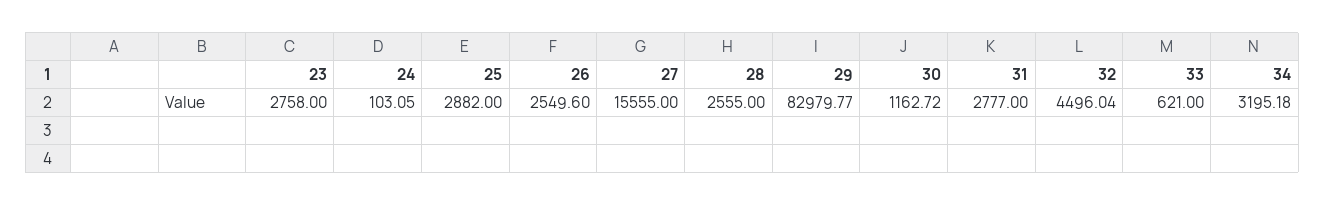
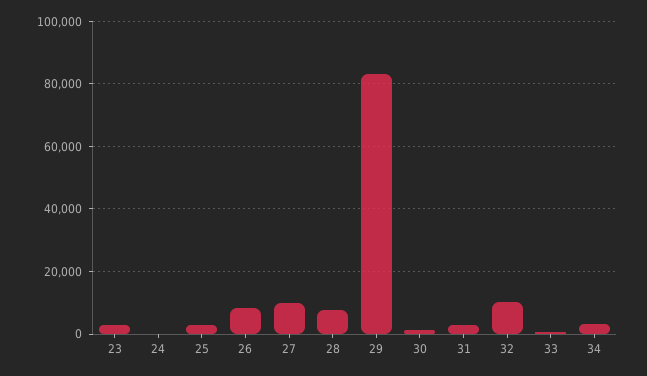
  {
    "23": 2758,
    "24": 103.05,
    "25": 2882,
-   "26": 2549.6,
+   "26": 8000,
-   "27": 15555,
+   "27": 10000,
-   "28": 2555,
+   "28": 8000,
    "29": 82979.77,
    "30": 1162.72,
    "31": 2777,
-   "32": 4496.04,
+   "32": 10000,
    "33": 621,
    "34": 3195.18
  }

